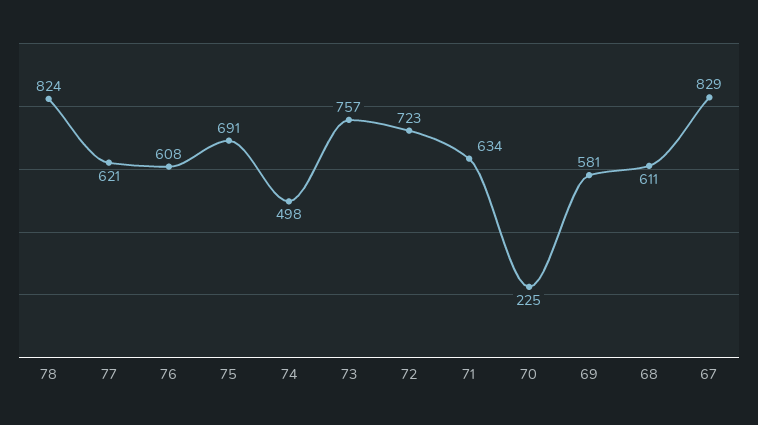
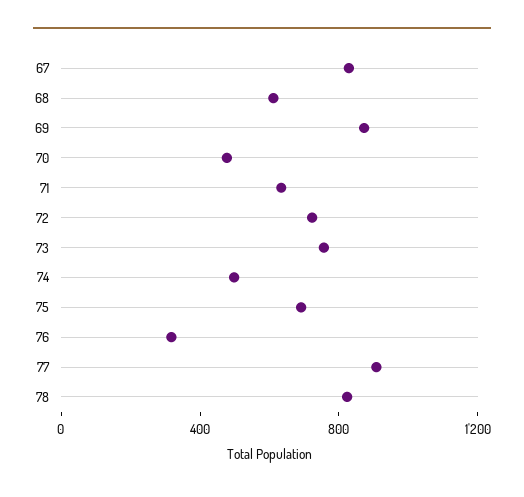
  {
    "78": 824,
-   "77": 621,
+   "77": 900,
-   "76": 608,
+   "76": 300,
    "75": 691,
    "74": 498,
    "73": 757,
    "72": 723,
    "71": 634,
-   "70": 225,
+   "70": 500,
-   "69": 581,
+   "69": 900,
    "68": 611,
    "67": 829
  }

